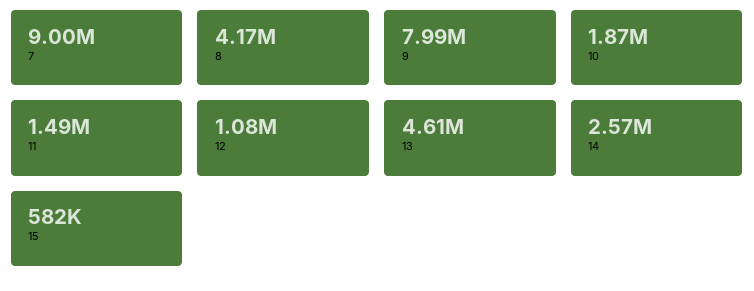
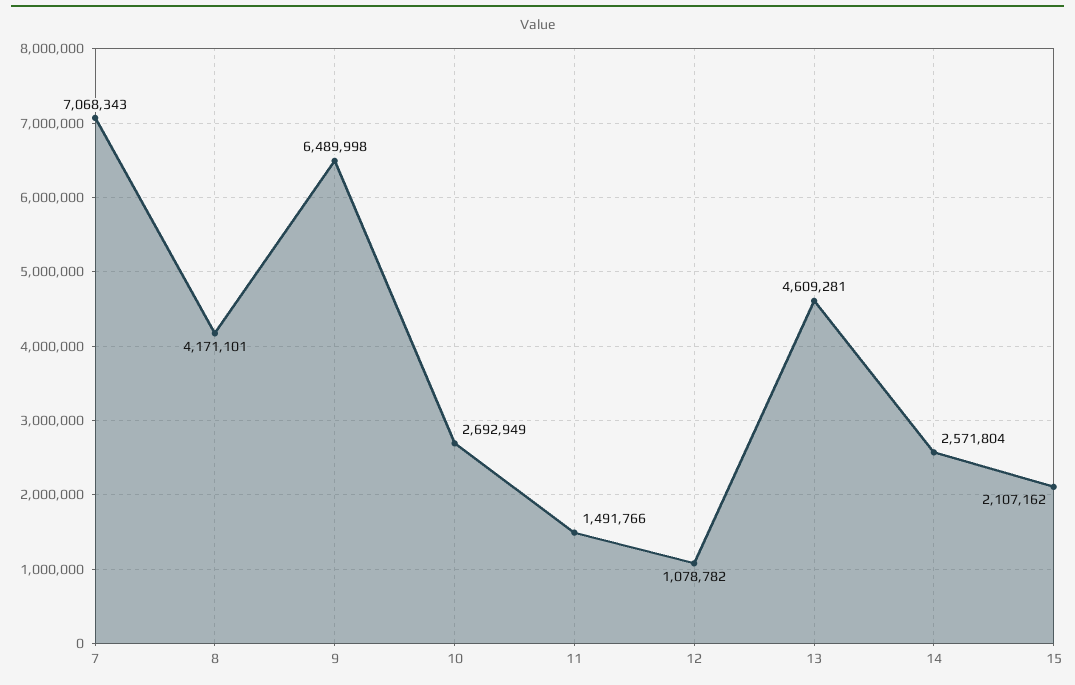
  {
-   "7": 9000000,
+   "7": 7068343,
    "8": 4171101,
-   "9": 7990000,
+   "9": 6489998,
-   "10": 1870000,
+   "10": 2692949,
    "11": 1491766,
    "12": 1078782,
    "13": 4609281,
    "14": 2571804,
-   "15": 582000
+   "15": 2107162
  }

